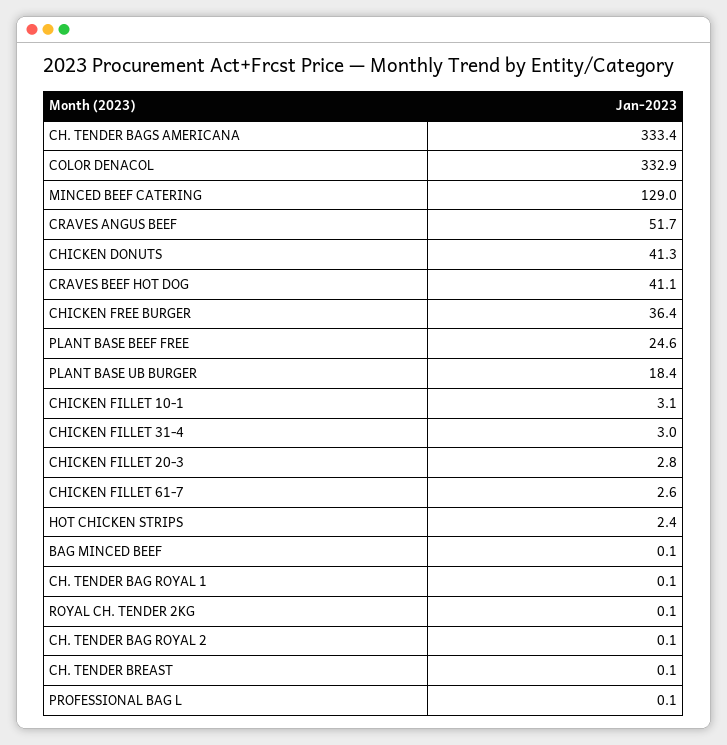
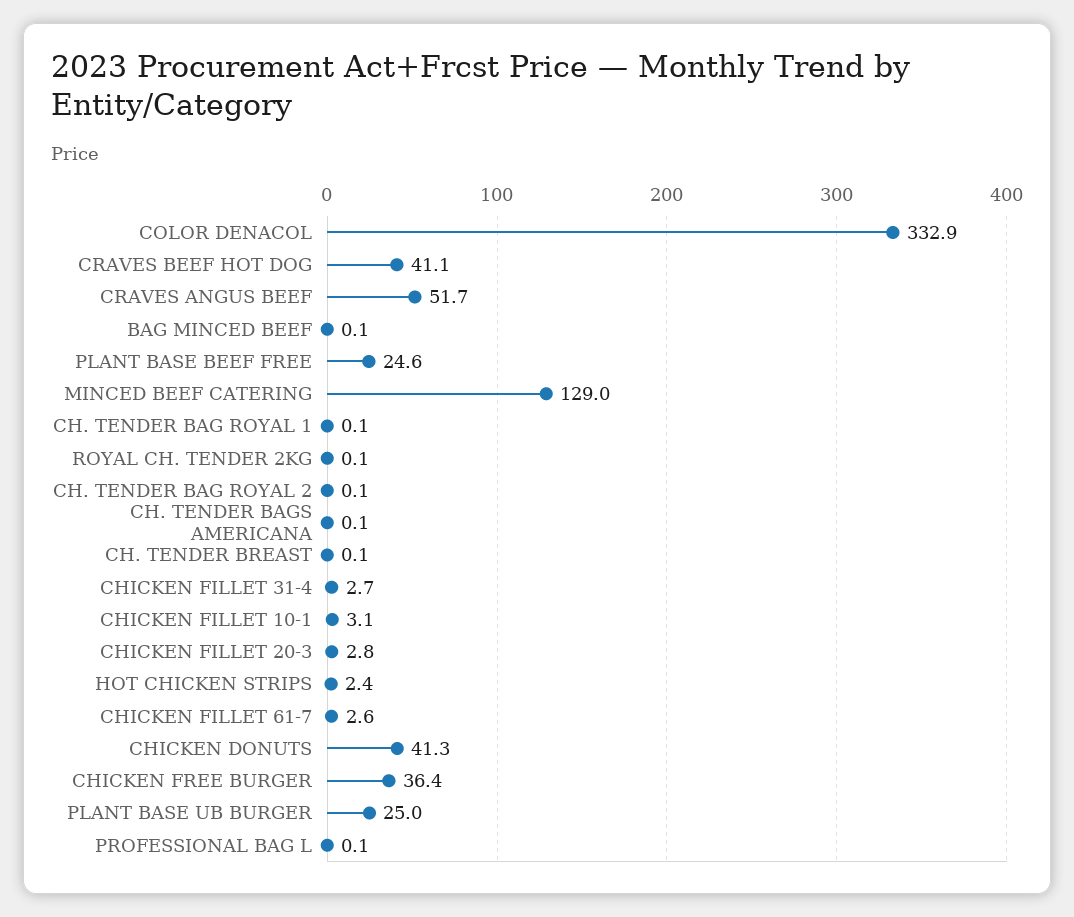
  {
-   "CH. TENDER BAGS AMERICANA": 333.4,
+   "CH. TENDER BAGS AMERICANA": 0.1,
    "COLOR DENACOL": 332.9,
    "MINCED BEEF CATERING": 129,
    "CRAVES ANGUS BEEF": 51.7,
    "CHICKEN DONUTS": 41.3,
    "CRAVES BEEF HOT DOG": 41.1,
    "CHICKEN FREE BURGER": 36.4,
    "PLANT BASE BEEF FREE": 24.6,
-   "PLANT BASE UB BURGER": 18.4,
+   "PLANT BASE UB BURGER": 25,
    "CHICKEN FILLET 10-1": 3.1,
-   "CHICKEN FILLET 31-4": 3,
+   "CHICKEN FILLET 31-4": 2.7,
    "CHICKEN FILLET 20-3": 2.8,
    "CHICKEN FILLET 61-7": 2.6,
    "HOT CHICKEN STRIPS": 2.4,
    "BAG MINCED BEEF": 0.1,
    "CH. TENDER BAG ROYAL 1": 0.1,
    "ROYAL CH. TENDER 2KG": 0.1,
    "CH. TENDER BAG ROYAL 2": 0.1,
    "CH. TENDER BREAST": 0.1,
    "PROFESSIONAL BAG L": 0.1
  }

